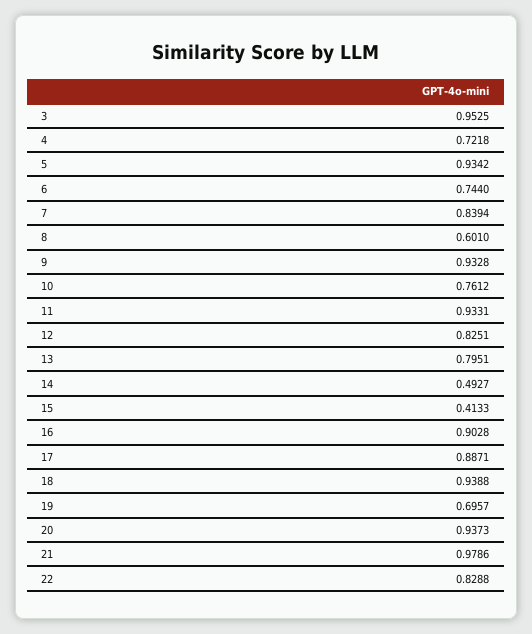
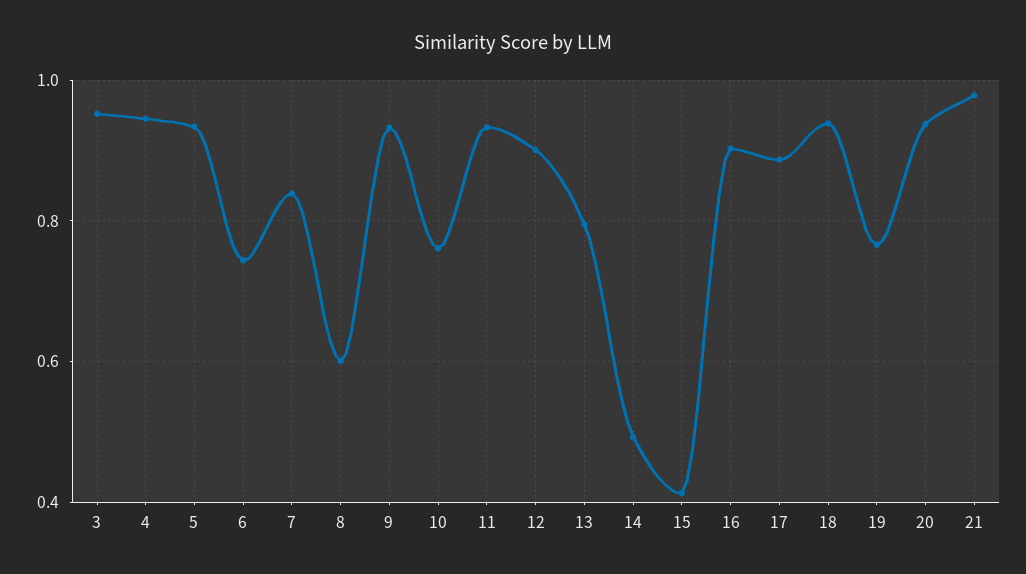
  {
    "3": 0.9525,
-   "4": 0.7218,
+   "4": 0.94,
    "5": 0.9342,
    "6": 0.744,
    "7": 0.8394,
    "8": 0.601,
    "9": 0.9328,
    "10": 0.7612,
    "11": 0.9331,
-   "12": 0.8251,
+   "12": 0.9,
    "13": 0.7951,
    "14": 0.4927,
    "15": 0.4133,
    "16": 0.9028,
    "17": 0.8871,
    "18": 0.9388,
-   "19": 0.6957,
+   "19": 0.76,
    "20": 0.9373,
-   "21": 0.9786,
+   "21": 0.9786
-   "22": 0.8288
  }

